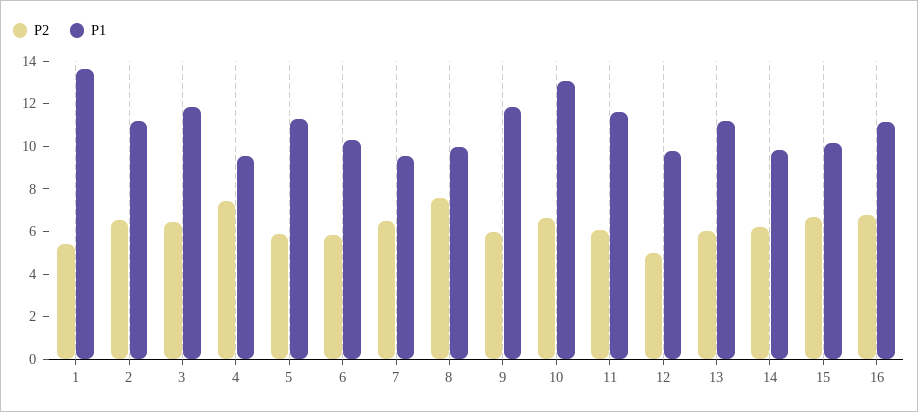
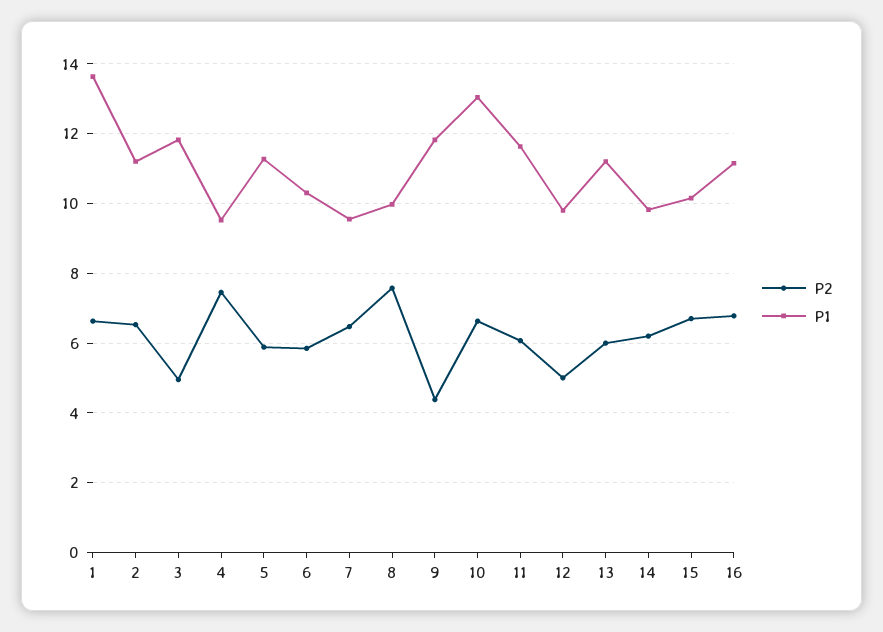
  {
    "P2": {
-     "1": 5.5,
+     "1": 6.6,
      "2": 6.6,
-     "3": 6.5,
+     "3": 5,
      "4": 7.4,
      "5": 5.8,
      "6": 5.8,
      "7": 6.4,
      "8": 7.6,
-     "9": 6,
+     "9": 4.4,
      "10": 6.6,
      "11": 6,
      "12": 5,
      "13": 6,
      "14": 6.2,
      "15": 6.8,
      "16": 6.8
    },
    "P1": {
      "1": 13.6,
      "2": 11.2,
      "3": 11.8,
      "4": 9.6,
      "5": 11.2,
      "6": 10.4,
      "7": 9.6,
      "8": 10,
      "9": 11.8,
      "10": 13,
      "11": 11.6,
      "12": 9.8,
      "13": 11.2,
      "14": 9.8,
      "15": 10.2,
      "16": 11.2
    }
  }

